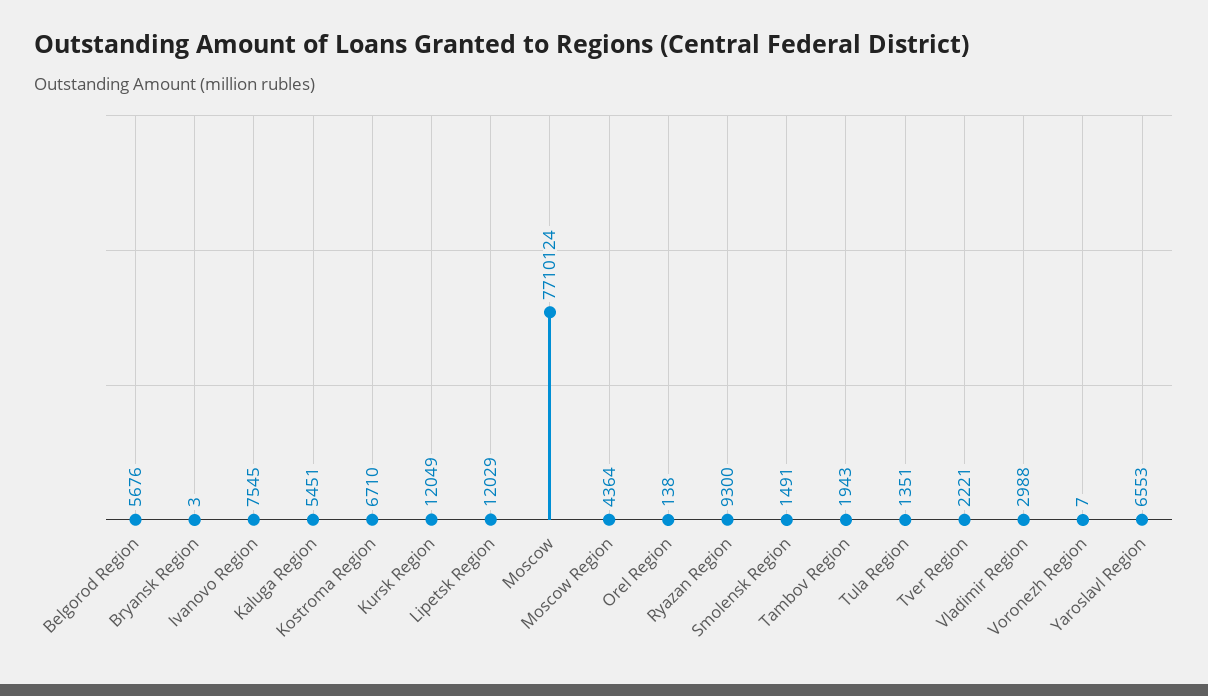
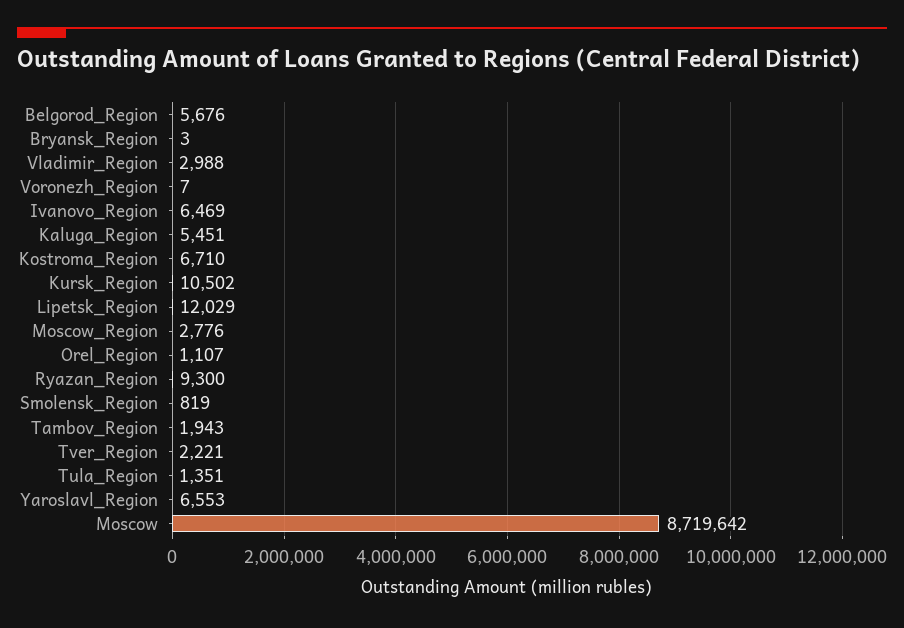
  {
    "Belgorod Region": 5676,
    "Bryansk Region": 3,
-   "Ivanovo Region": 7545,
+   "Ivanovo Region": 6469,
    "Kaluga Region": 5451,
    "Kostroma Region": 6710,
-   "Kursk Region": 12049,
+   "Kursk Region": 10502,
    "Lipetsk Region": 12029,
-   "Moscow": 7710124,
+   "Moscow": 8719642,
-   "Moscow Region": 4364,
+   "Moscow Region": 2776,
-   "Orel Region": 138,
+   "Orel Region": 1107,
    "Ryazan Region": 9300,
-   "Smolensk Region": 1491,
+   "Smolensk Region": 819,
    "Tambov Region": 1943,
    "Tula Region": 1351,
    "Tver Region": 2221,
    "Vladimir Region": 2988,
    "Voronezh Region": 7,
    "Yaroslavl Region": 6553
  }

